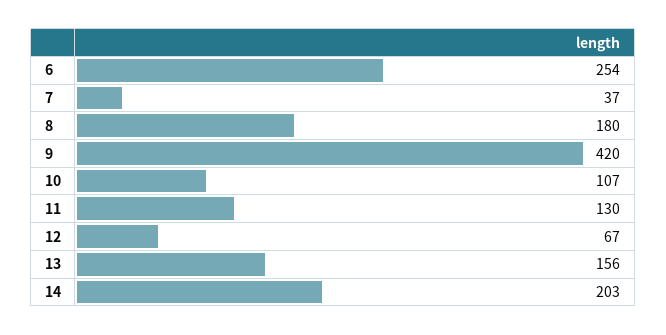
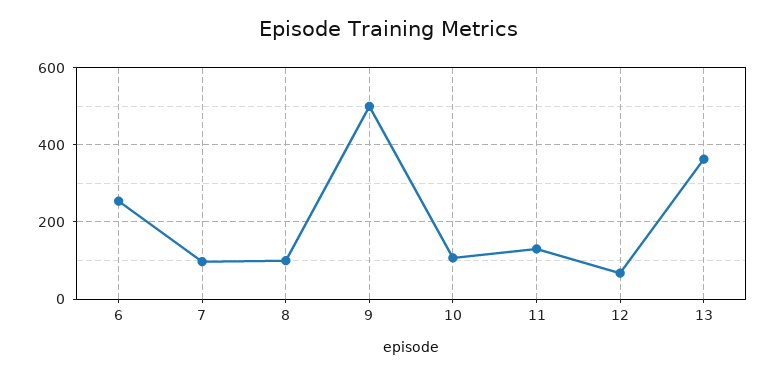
  {
    "6": 254,
-   "7": 37,
+   "7": 100,
-   "8": 180,
+   "8": 100,
-   "9": 420,
+   "9": 500,
    "10": 107,
    "11": 130,
    "12": 67,
-   "13": 156,
+   "13": 360
-   "14": 203
  }

